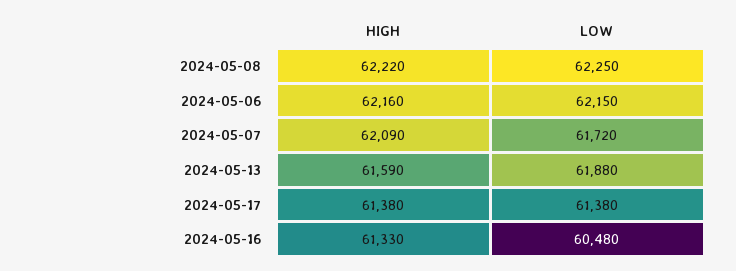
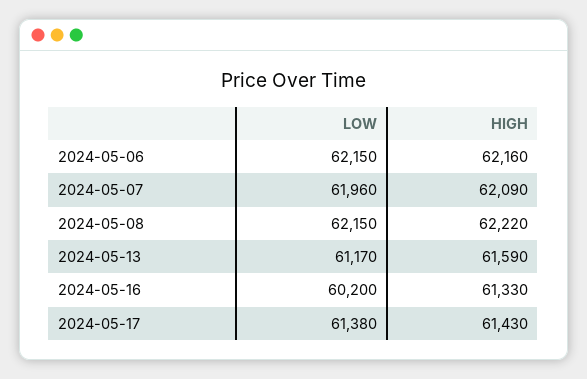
  {
    "HIGH": {
      "2024-05-08": 62220,
      "2024-05-06": 62160,
      "2024-05-07": 62090,
      "2024-05-13": 61590,
-     "2024-05-17": 61380,
+     "2024-05-17": 61430,
      "2024-05-16": 61330
    },
    "LOW": {
-     "2024-05-08": 62250,
+     "2024-05-08": 62150,
      "2024-05-06": 62150,
-     "2024-05-07": 61720,
+     "2024-05-07": 61960,
-     "2024-05-13": 61880,
+     "2024-05-13": 61170,
      "2024-05-17": 61380,
-     "2024-05-16": 60480
+     "2024-05-16": 60200
    }
  }

